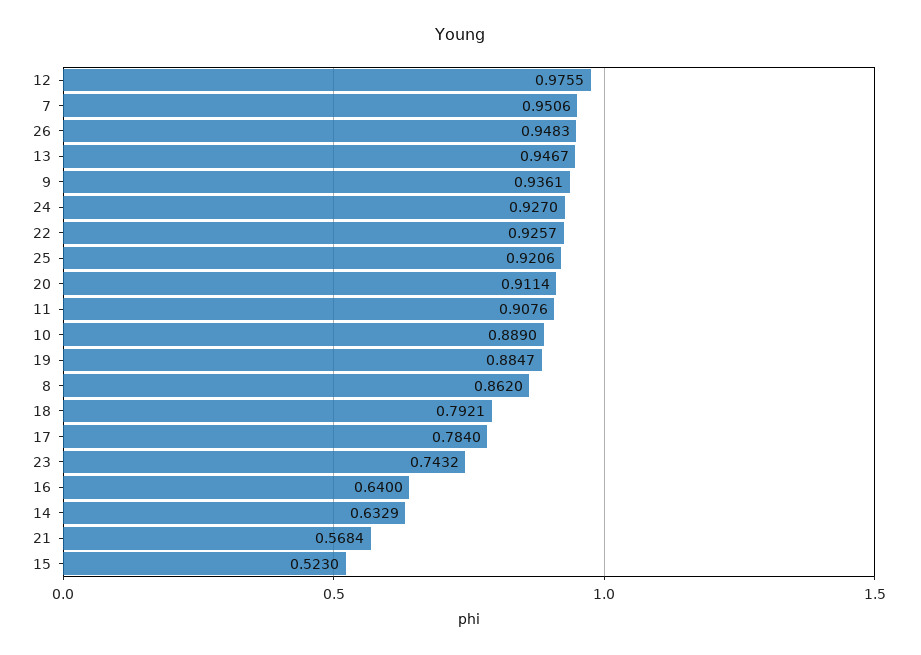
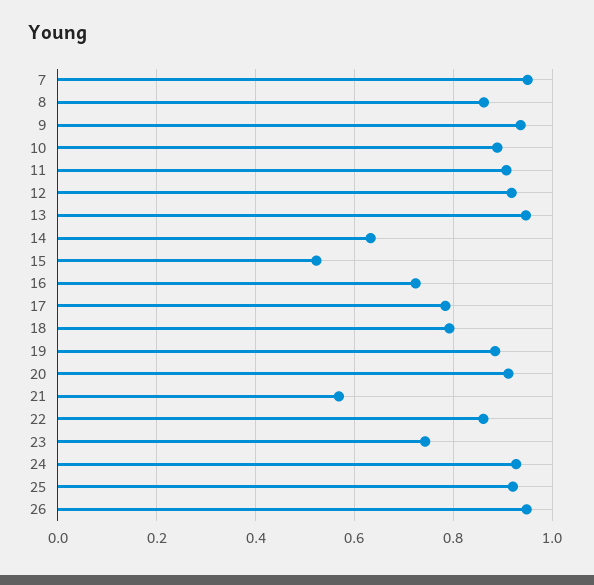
  {
-   "12": 0.9755,
+   "12": 0.92,
    "7": 0.9506,
    "26": 0.9483,
    "13": 0.9467,
    "9": 0.9361,
    "24": 0.927,
-   "22": 0.9257,
+   "22": 0.86,
    "25": 0.9206,
    "20": 0.9114,
    "11": 0.9076,
    "10": 0.889,
    "19": 0.8847,
    "8": 0.862,
    "18": 0.7921,
    "17": 0.784,
    "23": 0.7432,
-   "16": 0.64,
+   "16": 0.72,
    "14": 0.6329,
    "21": 0.5684,
    "15": 0.523
  }

